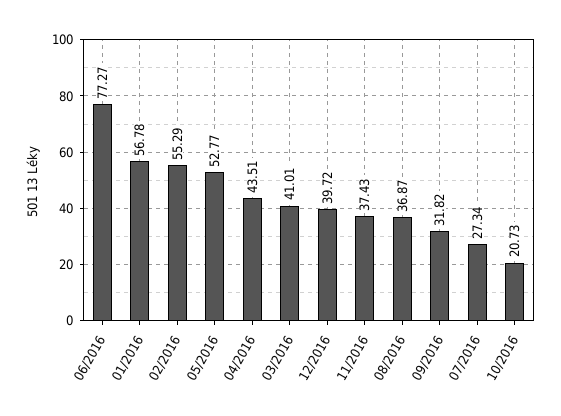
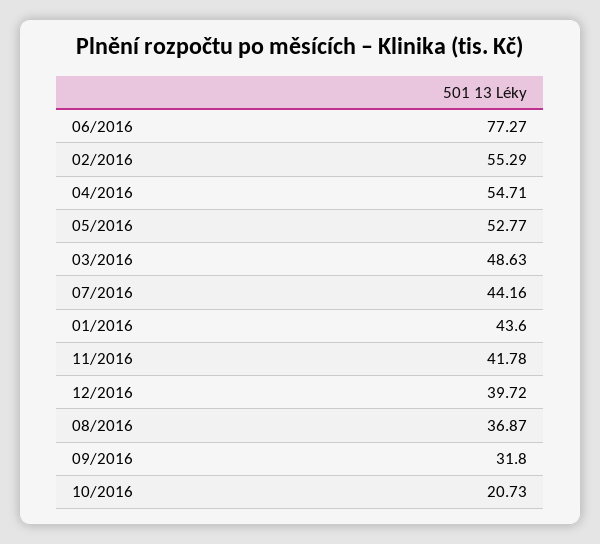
  {
    "06/2016": 77.27,
-   "01/2016": 56.78,
+   "01/2016": 43.6,
    "02/2016": 55.29,
    "05/2016": 52.77,
-   "04/2016": 43.51,
+   "04/2016": 54.71,
-   "03/2016": 41.01,
+   "03/2016": 48.63,
    "12/2016": 39.72,
-   "11/2016": 37.43,
+   "11/2016": 41.78,
    "08/2016": 36.87,
-   "09/2016": 31.82,
+   "09/2016": 31.8,
-   "07/2016": 27.34,
+   "07/2016": 44.16,
    "10/2016": 20.73
  }

